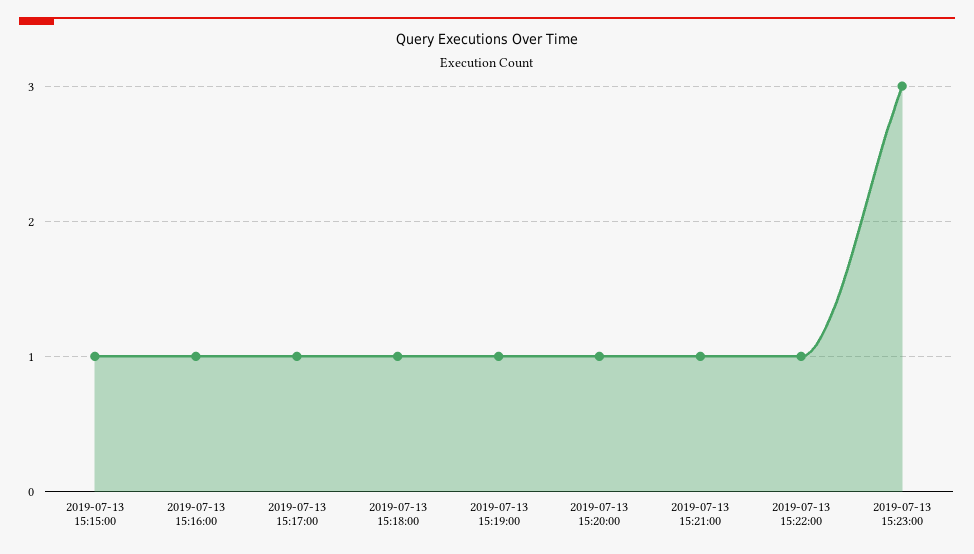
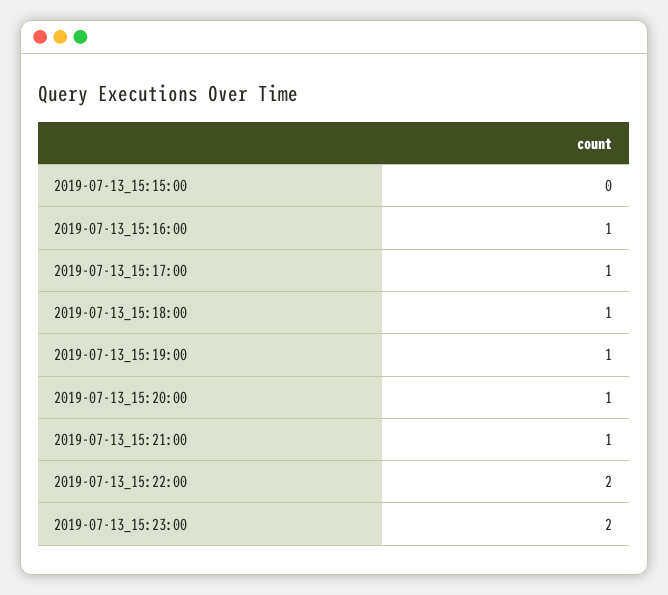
  {
-   "2019-07-13 15:15:00": 1,
+   "2019-07-13 15:15:00": 0,
    "2019-07-13 15:16:00": 1,
    "2019-07-13 15:17:00": 1,
    "2019-07-13 15:18:00": 1,
    "2019-07-13 15:19:00": 1,
    "2019-07-13 15:20:00": 1,
    "2019-07-13 15:21:00": 1,
-   "2019-07-13 15:22:00": 1,
+   "2019-07-13 15:22:00": 2,
-   "2019-07-13 15:23:00": 3
+   "2019-07-13 15:23:00": 2
  }

